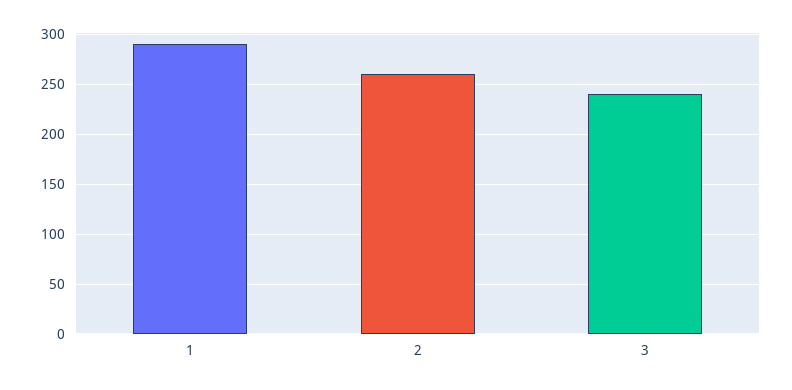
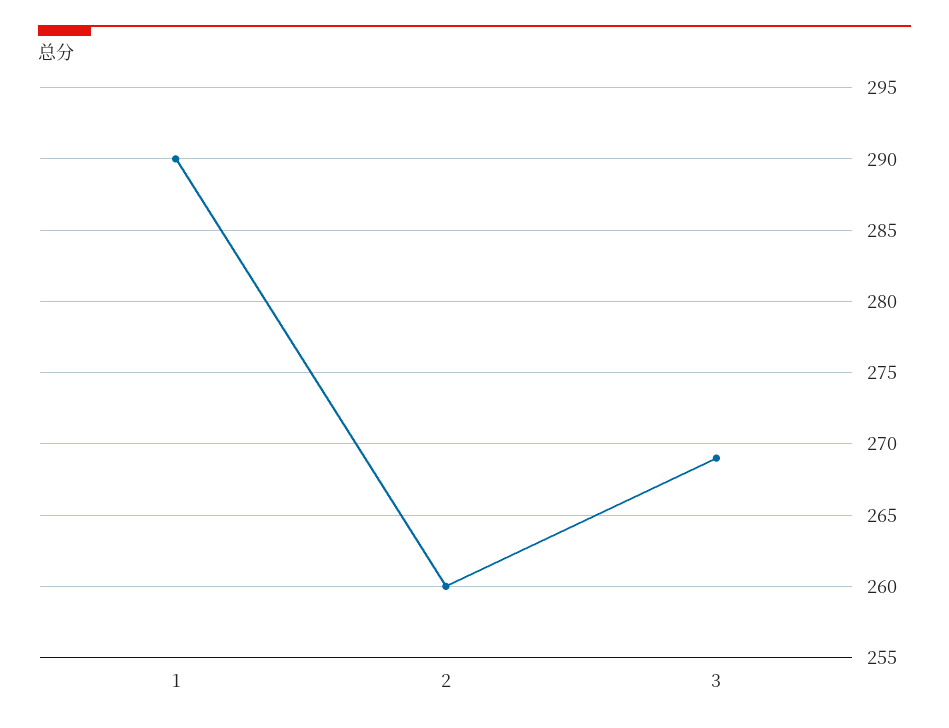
  {
    "1": 290,
    "2": 260,
-   "3": 240
+   "3": 269
  }

